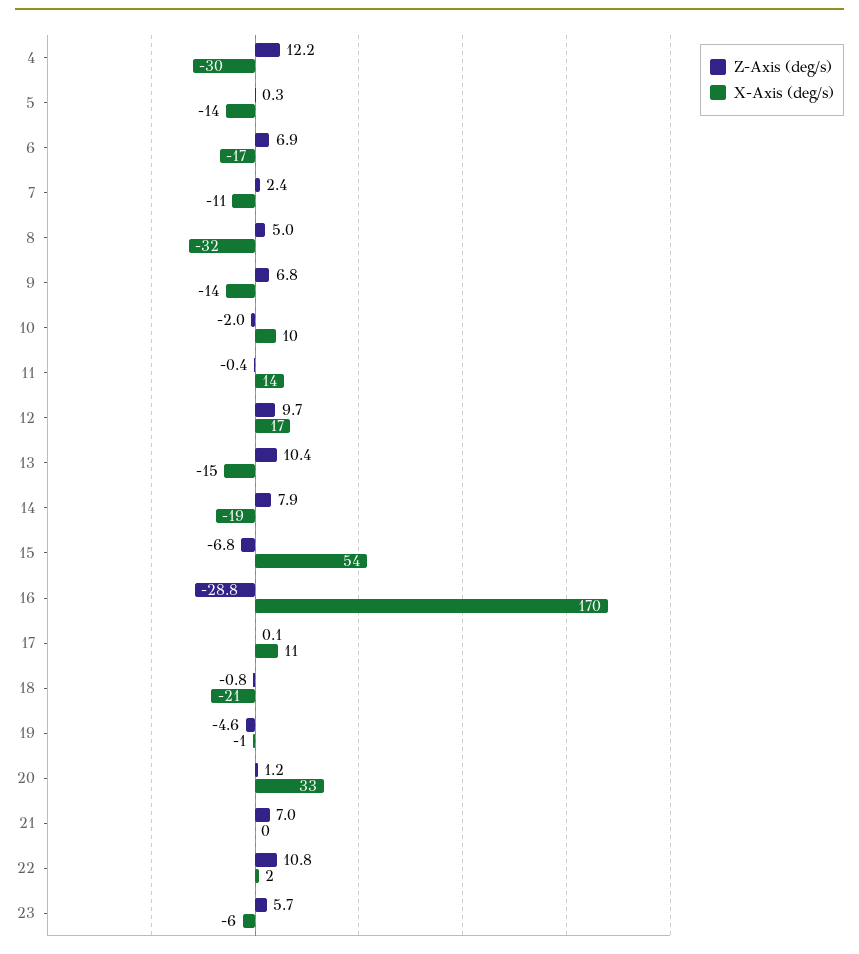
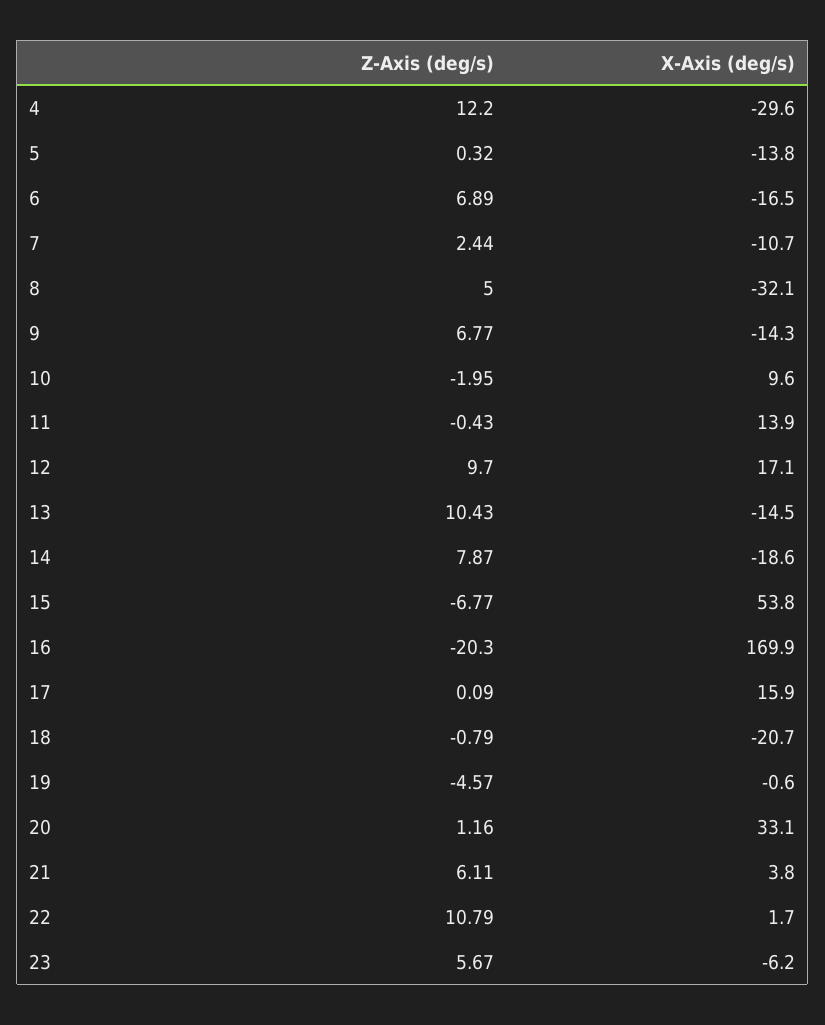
  {
    "Z-Axis (deg/s)": {
      "4": 12.2,
      "5": 0.32,
      "6": 6.89,
      "7": 2.44,
      "8": 5,
      "9": 6.77,
      "10": -1.95,
      "11": -0.43,
      "12": 9.7,
      "13": 10.43,
      "14": 7.87,
      "15": -6.77,
-     "16": -28.8,
+     "16": -20.3,
      "17": 0.09,
      "18": -0.79,
      "19": -4.57,
      "20": 1.16,
-     "21": 7,
+     "21": 6.11,
      "22": 10.79,
      "23": 5.67
    },
    "X-Axis (deg/s)": {
      "4": -29.6,
      "5": -13.8,
      "6": -16.5,
      "7": -10.7,
      "8": -32.1,
      "9": -14.3,
      "10": 9.6,
      "11": 13.9,
      "12": 17.1,
      "13": -14.5,
      "14": -18.6,
      "15": 53.8,
      "16": 169.9,
-     "17": 11,
+     "17": 15.9,
      "18": -20.7,
      "19": -0.6,
      "20": 33.1,
-     "21": 0,
+     "21": 3.8,
      "22": 1.7,
      "23": -6.2
    }
  }

